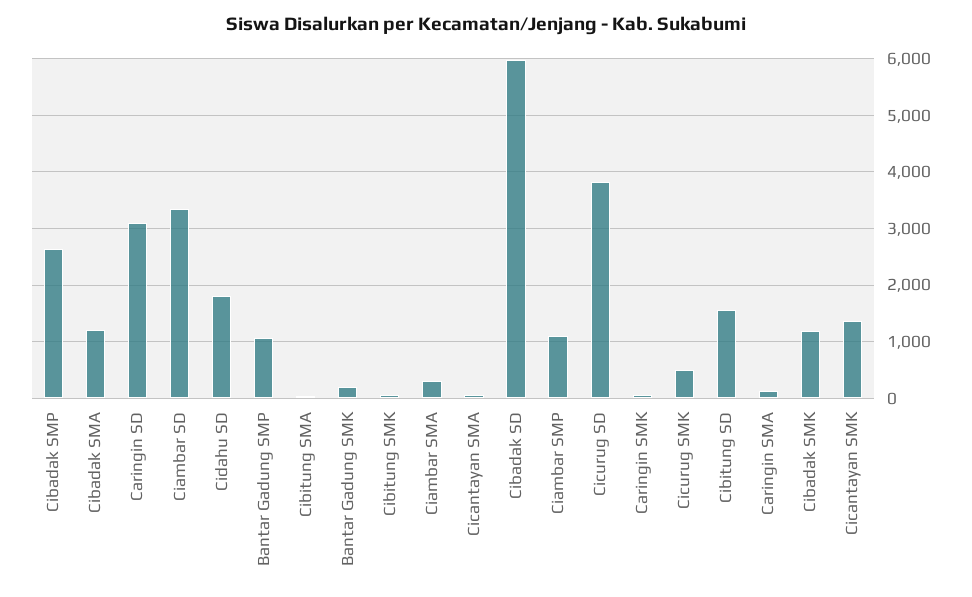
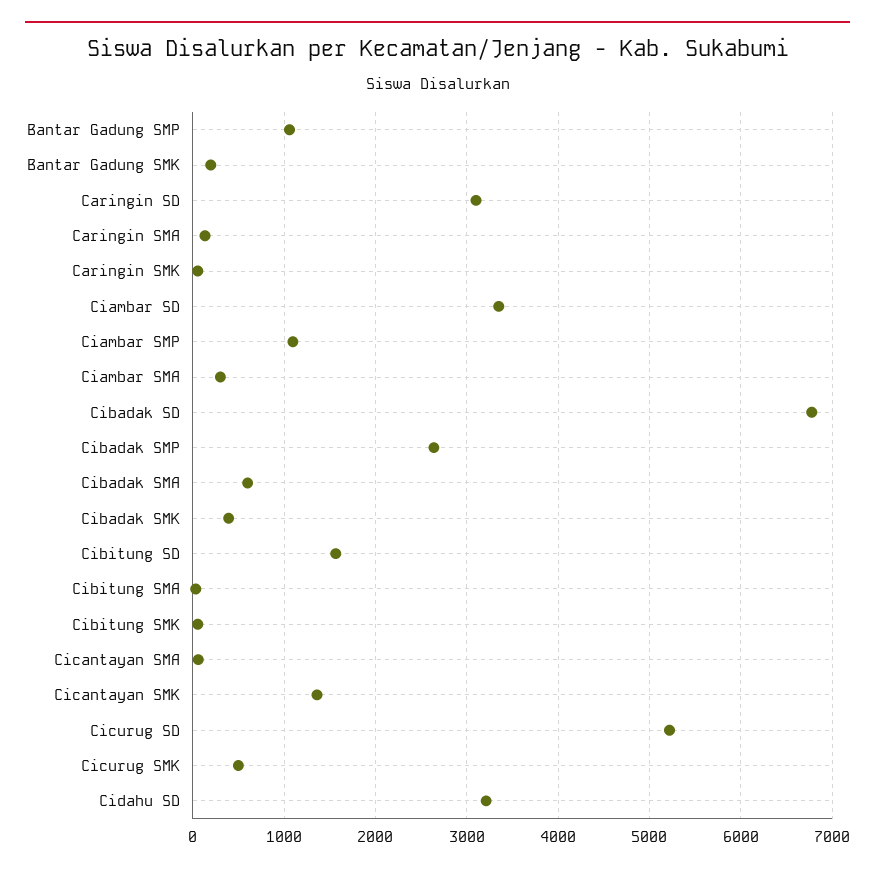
  {
    "Cibadak SMP": 2600,
-   "Cibadak SMA": 1200,
+   "Cibadak SMA": 600,
    "Caringin SD": 3100,
    "Ciambar SD": 3400,
-   "Cidahu SD": 1800,
+   "Cidahu SD": 3200,
    "Bantar Gadung SMP": 1100,
    "Cibitung SMA": 0,
    "Bantar Gadung SMK": 200,
    "Cibitung SMK": 100,
    "Ciambar SMA": 300,
    "Cicantayan SMA": 100,
-   "Cibadak SD": 6000,
+   "Cibadak SD": 6800,
    "Ciambar SMP": 1100,
-   "Cicurug SD": 3800,
+   "Cicurug SD": 5200,
    "Caringin SMK": 100,
    "Cicurug SMK": 500,
    "Cibitung SD": 1600,
    "Caringin SMA": 100,
-   "Cibadak SMK": 1200,
+   "Cibadak SMK": 400,
    "Cicantayan SMK": 1400
  }

